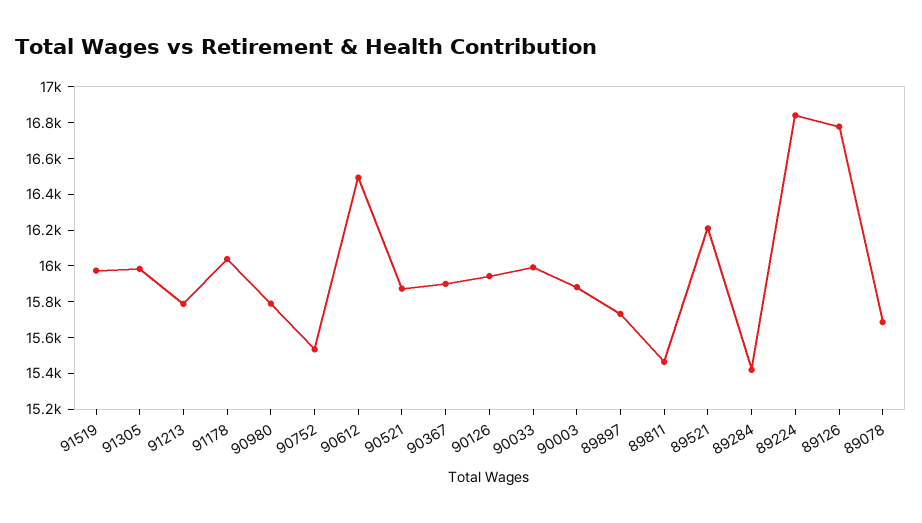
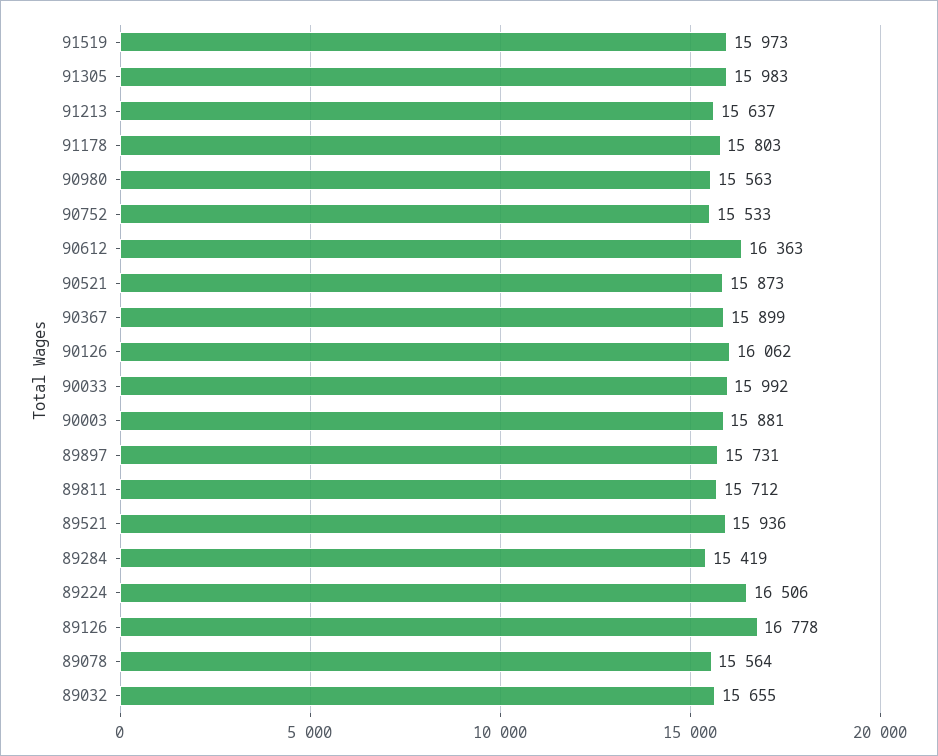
  {
    "91519": 15973,
    "91305": 15983,
-   "91213": 15800,
+   "91213": 15637,
-   "91178": 16050,
+   "91178": 15803,
-   "90980": 15800,
+   "90980": 15563,
    "90752": 15533,
-   "90612": 16500,
+   "90612": 16363,
    "90521": 15873,
    "90367": 15899,
-   "90126": 15950,
+   "90126": 16062,
    "90033": 15992,
    "90003": 15881,
    "89897": 15731,
-   "89811": 15450,
+   "89811": 15712,
-   "89521": 16200,
+   "89521": 15936,
    "89284": 15419,
-   "89224": 16850,
+   "89224": 16506,
    "89126": 16778,
-   "89078": 15700
+   "89078": 15564,
+   "89032": 15655
  }

